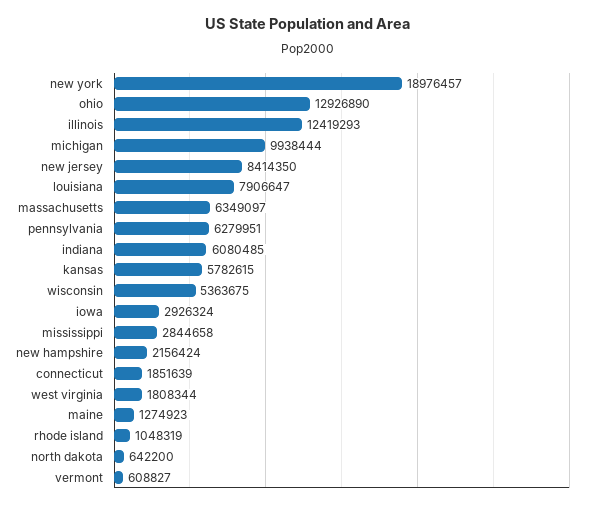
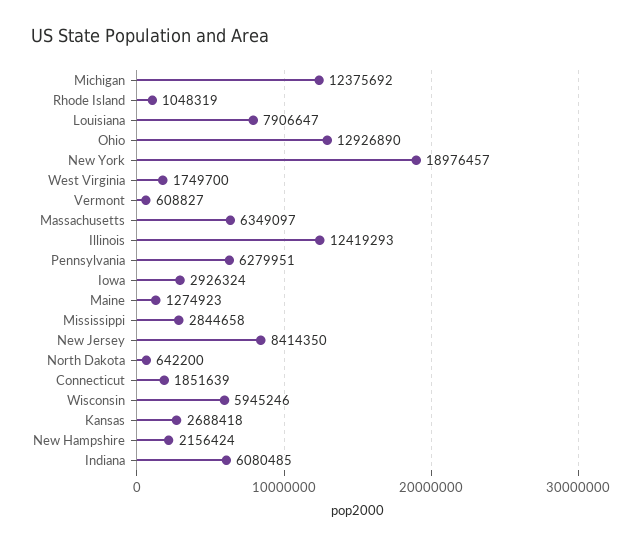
  {
    "new york": 18976457,
    "ohio": 12926890,
    "illinois": 12419293,
-   "michigan": 9938444,
+   "michigan": 12375692,
    "new jersey": 8414350,
    "louisiana": 7906647,
    "massachusetts": 6349097,
    "pennsylvania": 6279951,
    "indiana": 6080485,
-   "kansas": 5782615,
+   "kansas": 2688418,
-   "wisconsin": 5363675,
+   "wisconsin": 5945246,
    "iowa": 2926324,
    "mississippi": 2844658,
    "new hampshire": 2156424,
    "connecticut": 1851639,
-   "west virginia": 1808344,
+   "west virginia": 1749700,
    "maine": 1274923,
    "rhode island": 1048319,
    "north dakota": 642200,
    "vermont": 608827
  }

